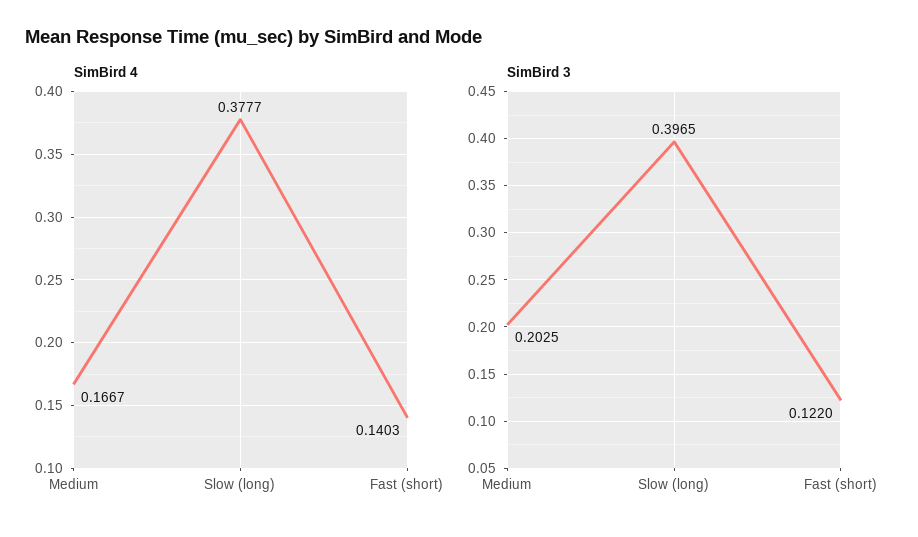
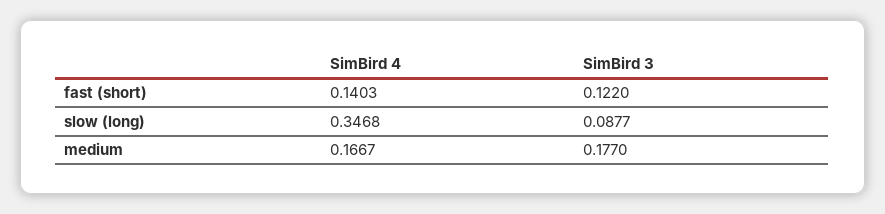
  {
    "SimBird 4": {
      "Medium": 0.1667,
-     "Slow (long)": 0.3777,
+     "Slow (long)": 0.3468,
      "Fast (short)": 0.1403
    },
    "SimBird 3": {
-     "Medium": 0.2025,
+     "Medium": 0.177,
-     "Slow (long)": 0.3965,
+     "Slow (long)": 0.0877,
      "Fast (short)": 0.122
    }
  }

